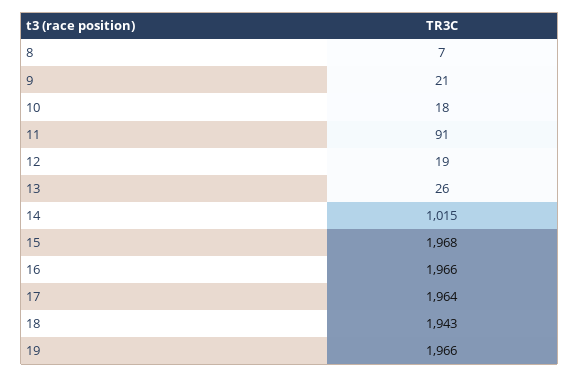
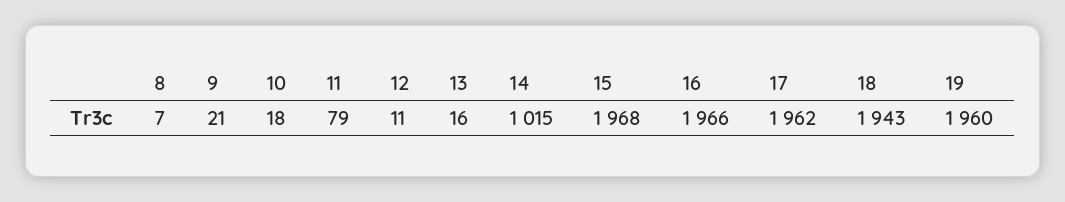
  {
    "8": 7,
    "9": 21,
    "10": 18,
-   "11": 91,
+   "11": 79,
-   "12": 19,
+   "12": 11,
-   "13": 26,
+   "13": 16,
    "14": 1015,
    "15": 1968,
    "16": 1966,
-   "17": 1964,
+   "17": 1962,
    "18": 1943,
-   "19": 1966
+   "19": 1960
  }

